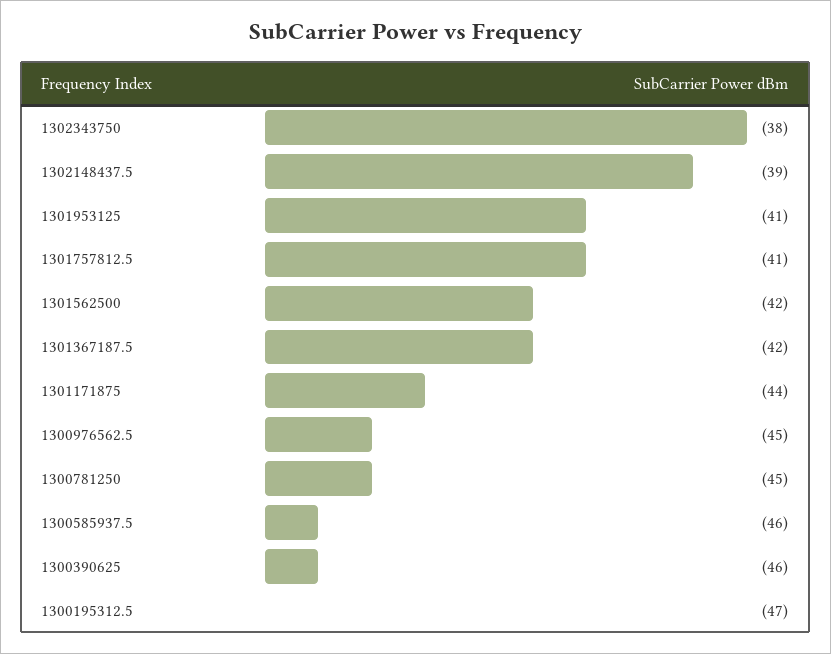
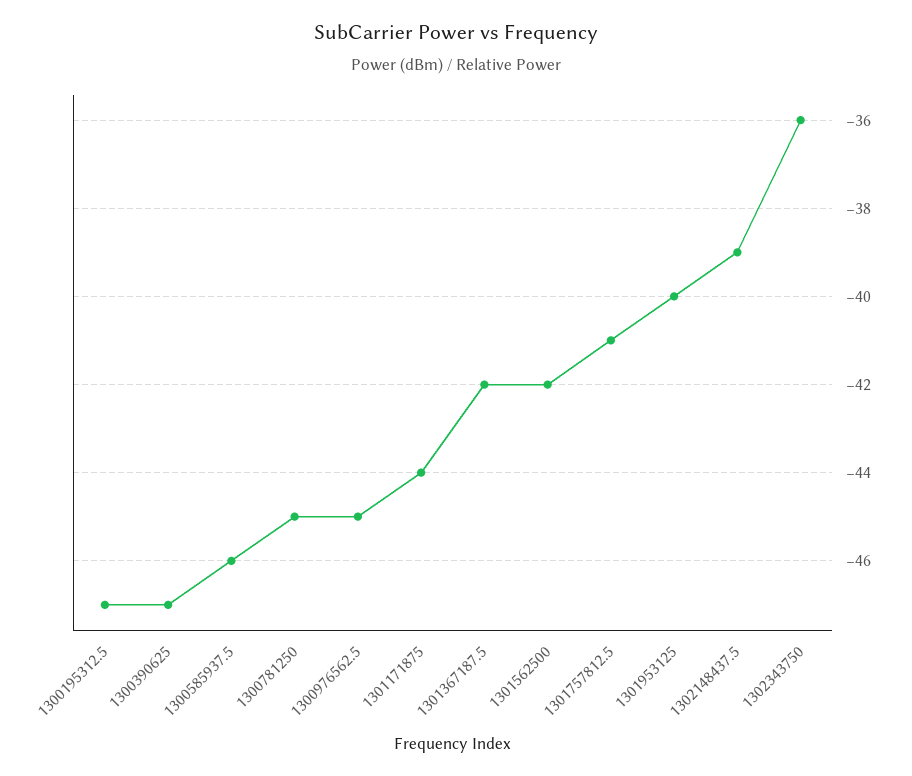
  {
-   "1302343750": -38,
+   "1302343750": -36,
    "1302148437.5": -39,
-   "1301953125": -41,
+   "1301953125": -40,
    "1301757812.5": -41,
    "1301562500": -42,
    "1301367187.5": -42,
    "1301171875": -44,
    "1300976562.5": -45,
    "1300781250": -45,
    "1300585937.5": -46,
-   "1300390625": -46,
+   "1300390625": -47,
    "1300195312.5": -47
  }

